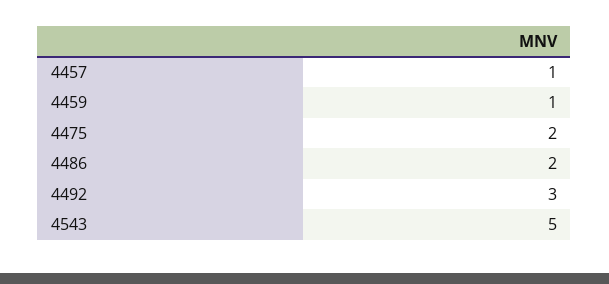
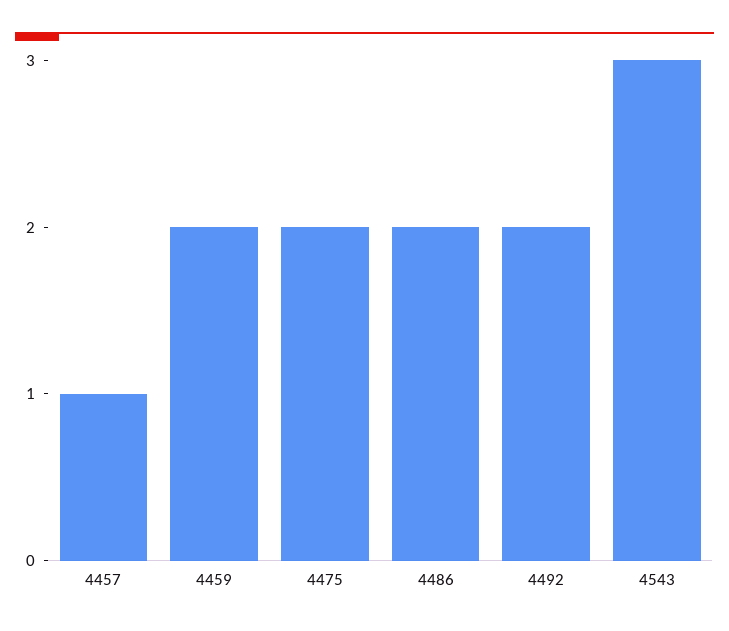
  {
    "4457": 1,
-   "4459": 1,
+   "4459": 2,
    "4475": 2,
    "4486": 2,
-   "4492": 3,
+   "4492": 2,
-   "4543": 5
+   "4543": 3
  }

